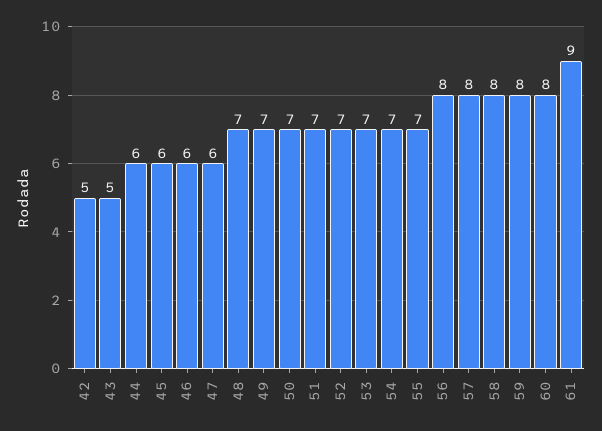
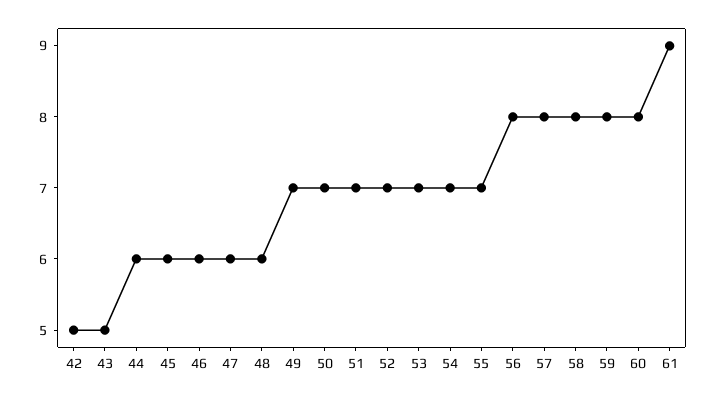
  {
    "42": 5,
    "43": 5,
    "44": 6,
    "45": 6,
    "46": 6,
    "47": 6,
-   "48": 7,
+   "48": 6,
    "49": 7,
    "50": 7,
    "51": 7,
    "52": 7,
    "53": 7,
    "54": 7,
    "55": 7,
    "56": 8,
    "57": 8,
    "58": 8,
    "59": 8,
    "60": 8,
    "61": 9
  }

